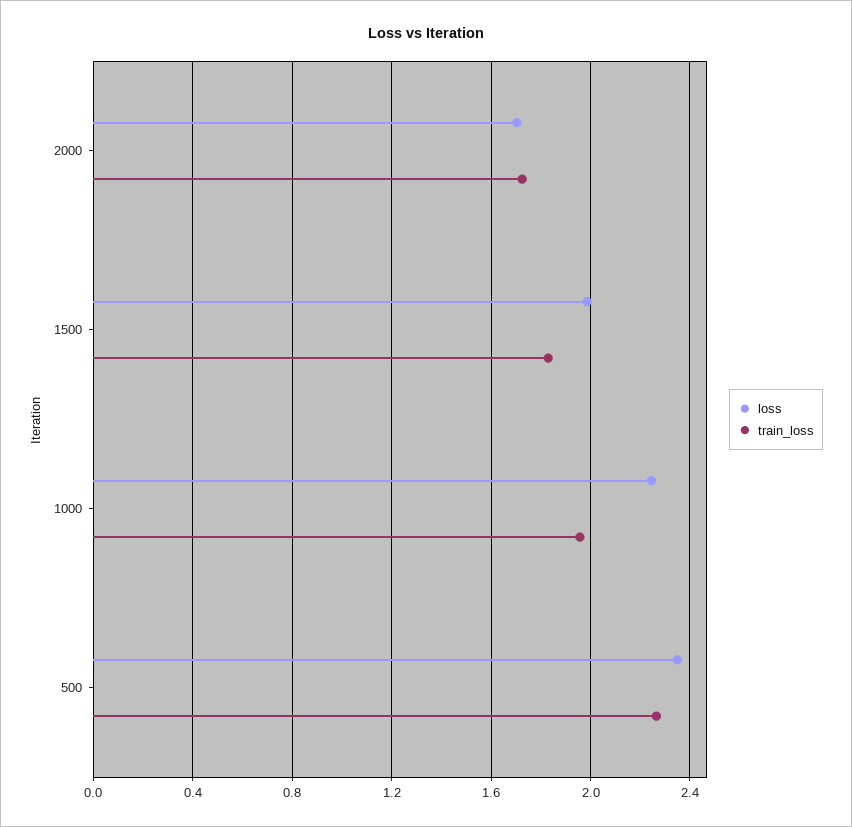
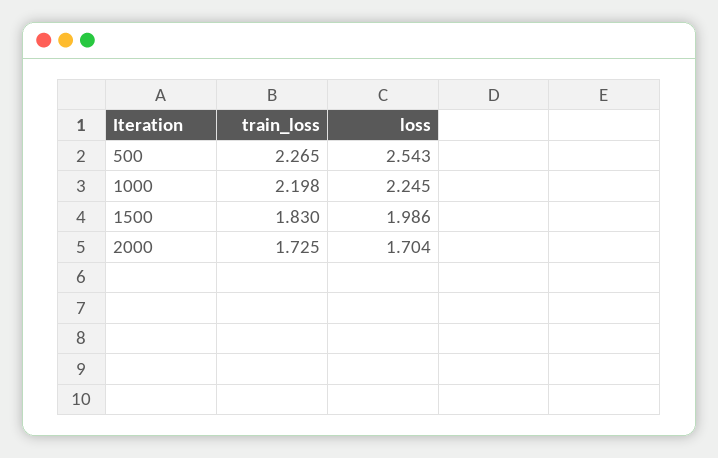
  {
    "loss": {
      "2000": 1.704,
      "1500": 1.986,
      "1000": 2.245,
-     "500": 2.35
+     "500": 2.543
    },
    "train_loss": {
      "2000": 1.725,
      "1500": 1.83,
-     "1000": 1.95,
+     "1000": 2.198,
      "500": 2.265
    }
  }

